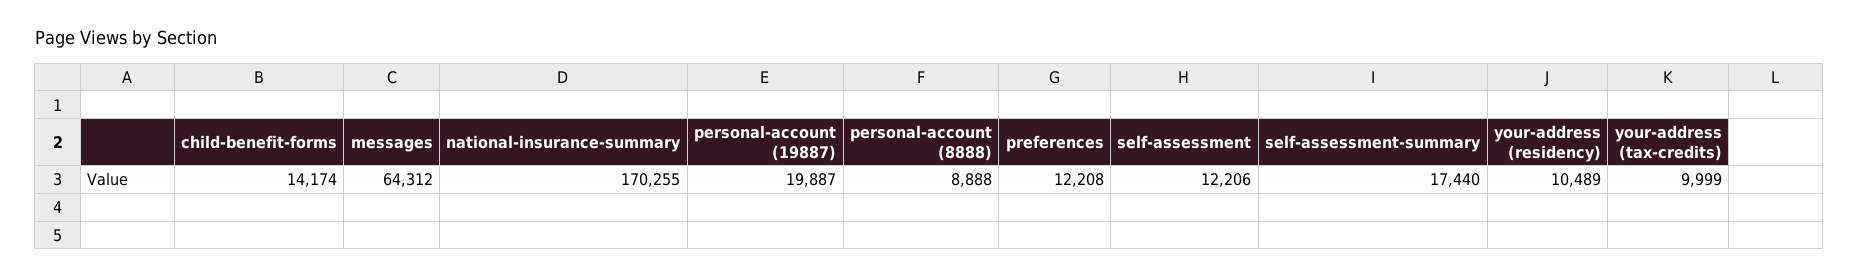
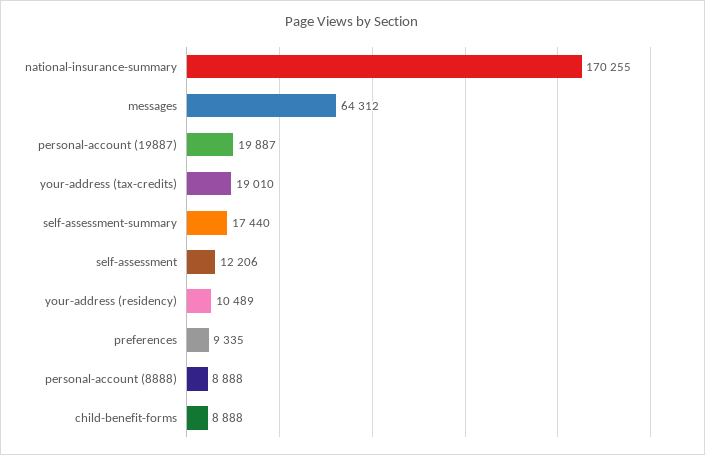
  {
-   "child-benefit-forms": 14174,
+   "child-benefit-forms": 8888,
    "messages": 64312,
    "national-insurance-summary": 170255,
    "personal-account (19887)": 19887,
    "personal-account (8888)": 8888,
-   "preferences": 12208,
+   "preferences": 9335,
    "self-assessment": 12206,
    "self-assessment-summary": 17440,
    "your-address (residency)": 10489,
-   "your-address (tax-credits)": 9999
+   "your-address (tax-credits)": 19010
  }

